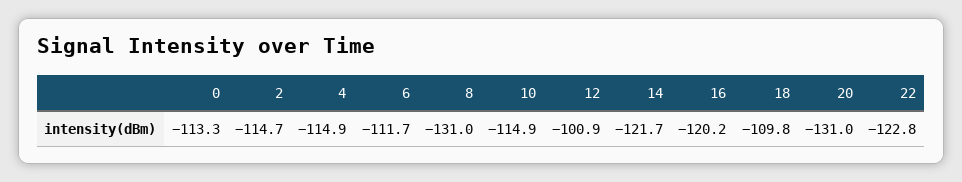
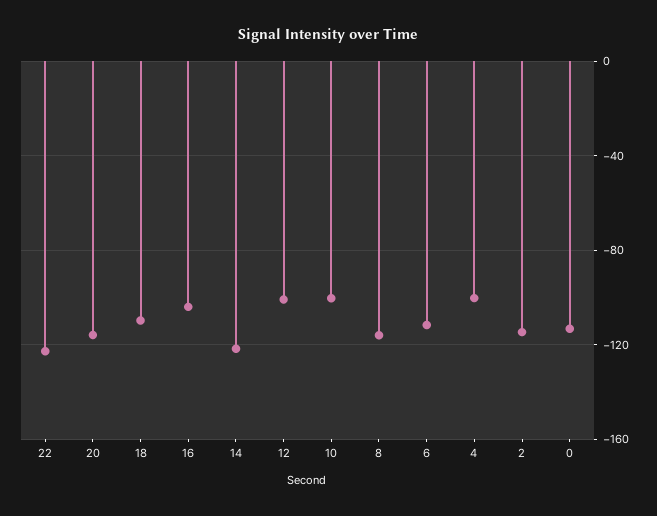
  {
    "0": -113.3,
    "2": -114.7,
-   "4": -114.9,
+   "4": -100,
    "6": -111.7,
-   "8": -131,
+   "8": -115,
-   "10": -114.9,
+   "10": -100,
    "12": -100.9,
    "14": -121.7,
-   "16": -120.2,
+   "16": -105,
    "18": -109.8,
-   "20": -131,
+   "20": -115,
    "22": -122.8
  }

